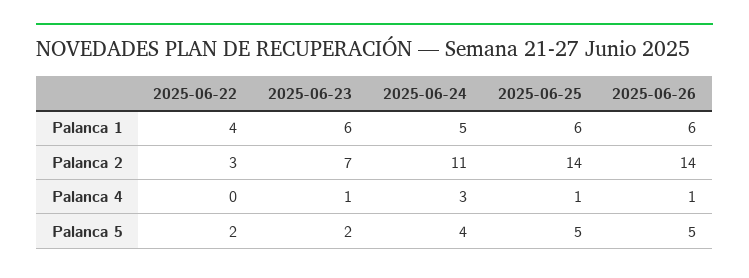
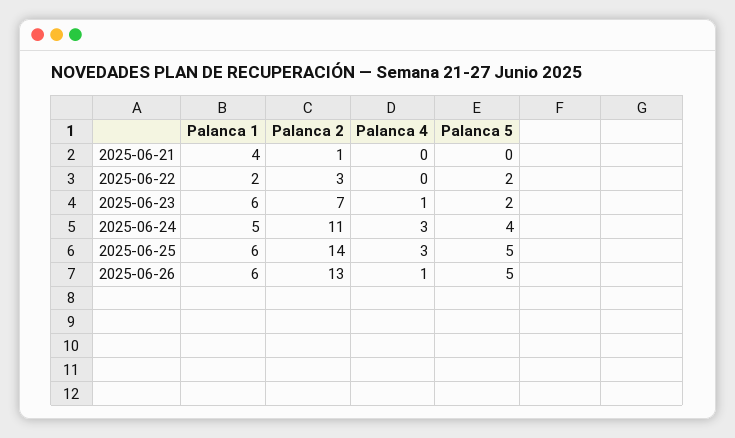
  {
    "2025-06-22": {
-     "Palanca 1": 4,
+     "Palanca 1": 2,
      "Palanca 2": 3,
      "Palanca 4": 0,
      "Palanca 5": 2
    },
    "2025-06-23": {
      "Palanca 1": 6,
      "Palanca 2": 7,
      "Palanca 4": 1,
      "Palanca 5": 2
    },
    "2025-06-24": {
      "Palanca 1": 5,
      "Palanca 2": 11,
      "Palanca 4": 3,
      "Palanca 5": 4
    },
    "2025-06-25": {
      "Palanca 1": 6,
      "Palanca 2": 14,
-     "Palanca 4": 1,
+     "Palanca 4": 3,
      "Palanca 5": 5
    },
    "2025-06-26": {
      "Palanca 1": 6,
-     "Palanca 2": 14,
+     "Palanca 2": 13,
      "Palanca 4": 1,
      "Palanca 5": 5
-   }
+   },
+   "2025-06-21": {
+     "Palanca 1": 4,
+     "Palanca 2": 1,
+     "Palanca 4": 0,
+     "Palanca 5": 0
+   }
  }

